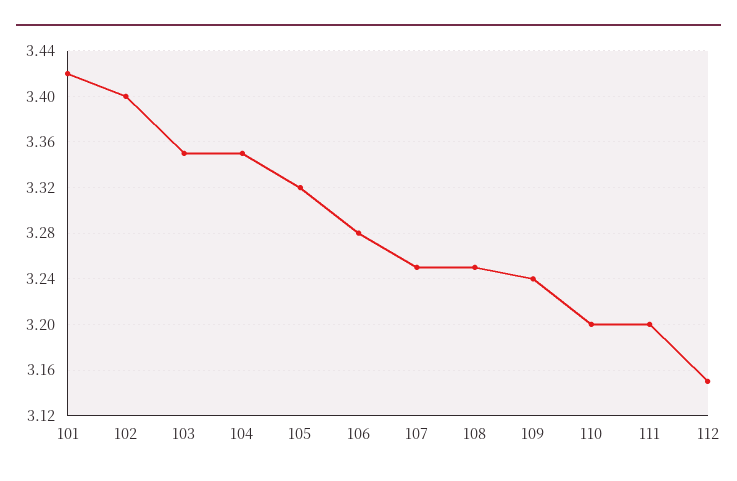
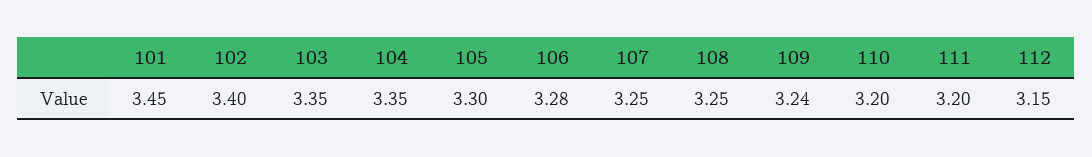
  {
-   "101": 3.42,
+   "101": 3.45,
    "102": 3.4,
    "103": 3.35,
    "104": 3.35,
-   "105": 3.32,
+   "105": 3.3,
    "106": 3.28,
    "107": 3.25,
    "108": 3.25,
    "109": 3.24,
    "110": 3.2,
    "111": 3.2,
    "112": 3.15
  }

